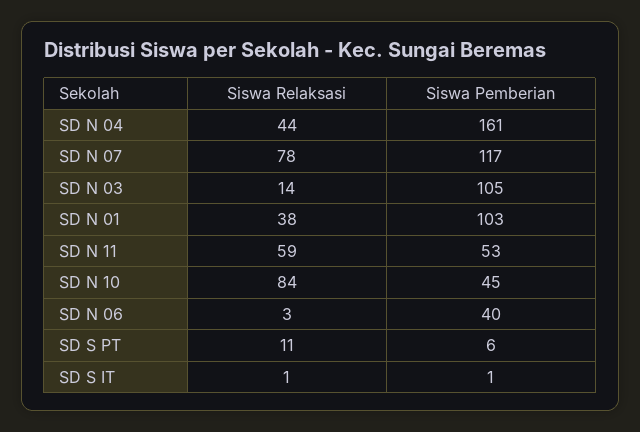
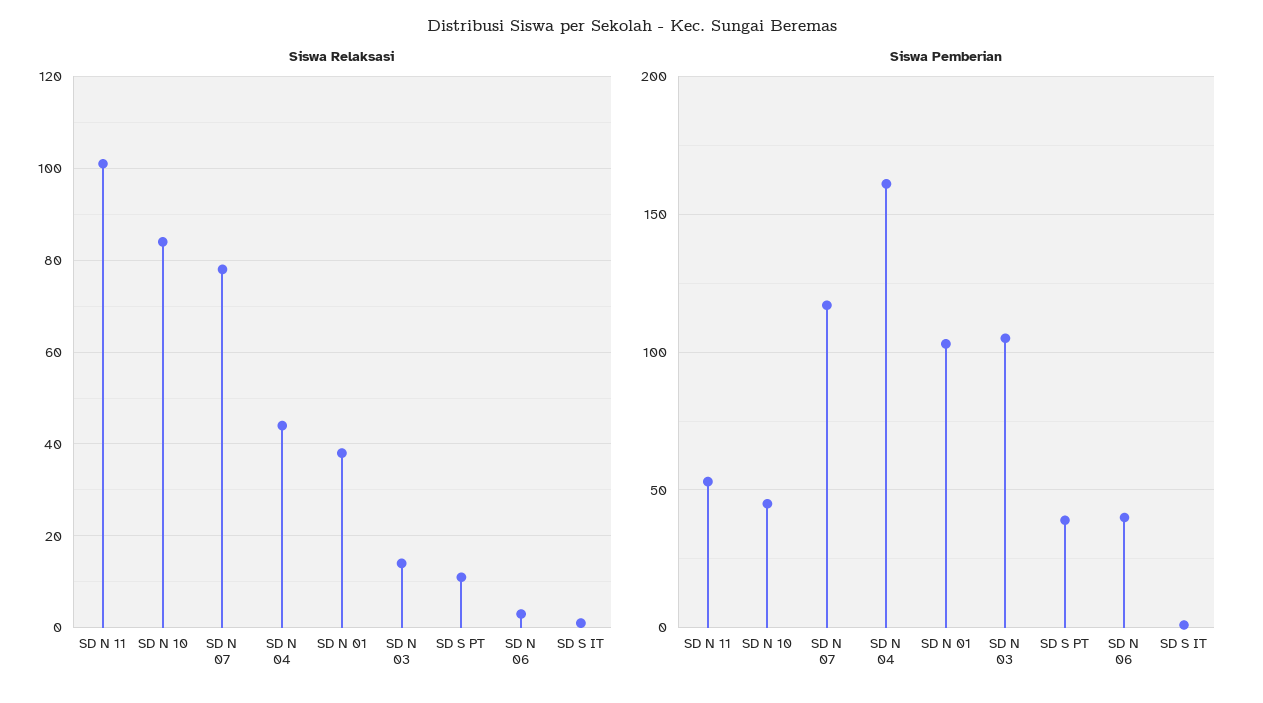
  {
    "Siswa Relaksasi": {
      "SD N 04": 44,
      "SD N 07": 78,
      "SD N 03": 14,
      "SD N 01": 38,
-     "SD N 11": 59,
+     "SD N 11": 100,
      "SD N 10": 84,
      "SD N 06": 3,
      "SD S PT": 11,
      "SD S IT": 1
    },
    "Siswa Pemberian": {
      "SD N 04": 161,
      "SD N 07": 117,
      "SD N 03": 105,
      "SD N 01": 103,
      "SD N 11": 53,
      "SD N 10": 45,
      "SD N 06": 40,
-     "SD S PT": 6,
+     "SD S PT": 40,
      "SD S IT": 1
    }
  }

